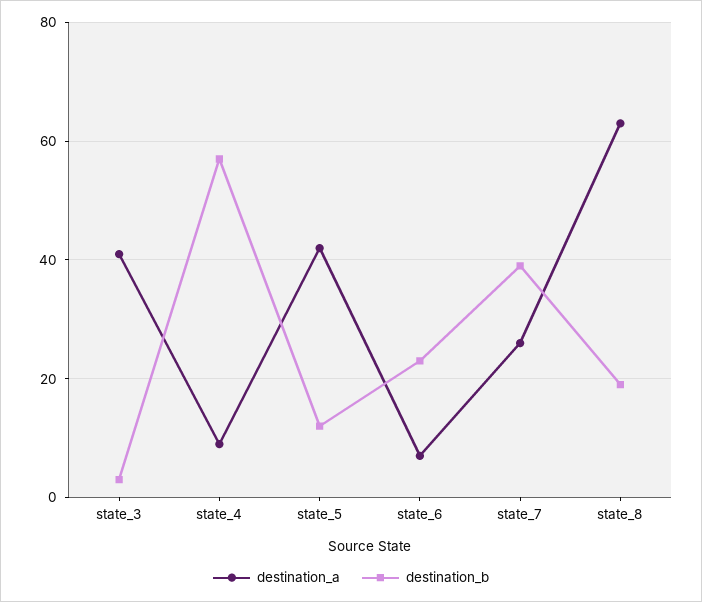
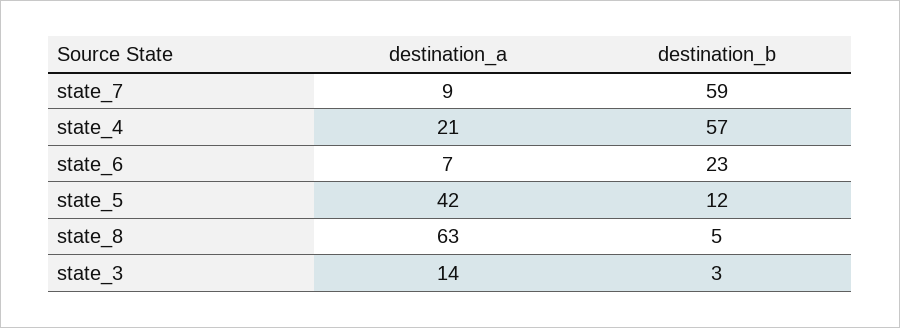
  {
    "destination_a": {
-     "state_3": 40,
+     "state_3": 14,
-     "state_4": 10,
+     "state_4": 21,
      "state_5": 42,
      "state_6": 7,
-     "state_7": 25,
+     "state_7": 9,
      "state_8": 63
    },
    "destination_b": {
      "state_3": 3,
      "state_4": 57,
      "state_5": 12,
      "state_6": 23,
-     "state_7": 40,
+     "state_7": 59,
-     "state_8": 20
+     "state_8": 5
    }
  }

